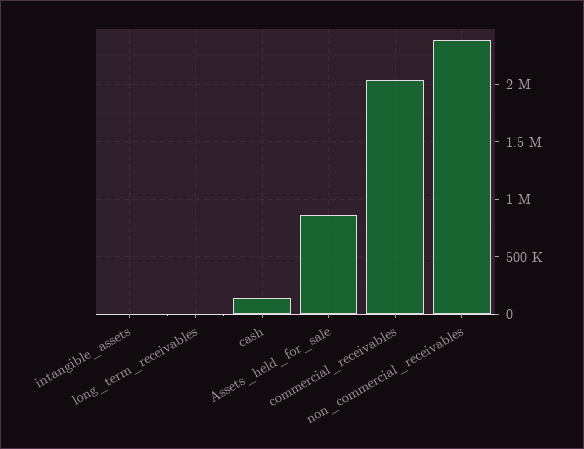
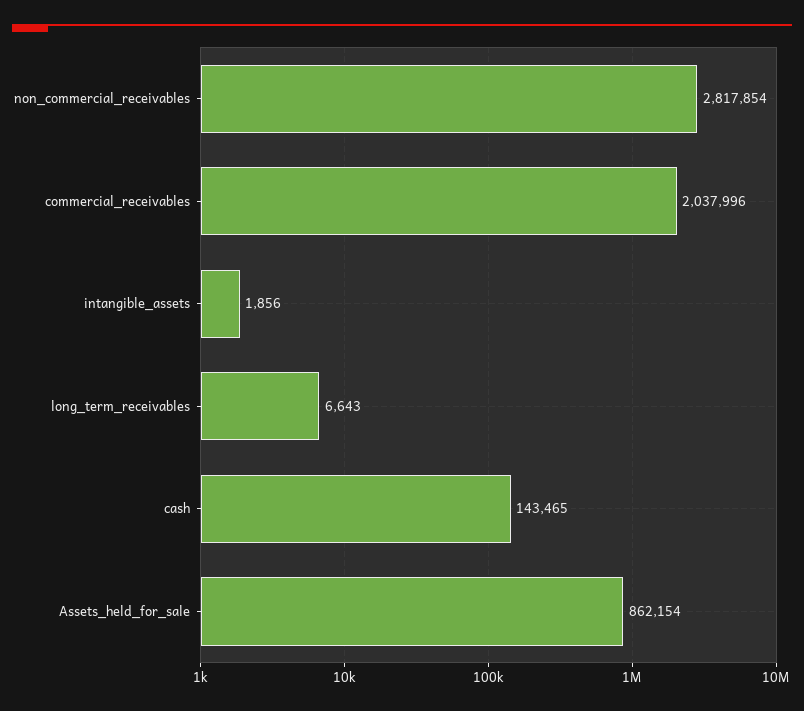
  {
    "intangible_assets": 1856,
    "long_term_receivables": 6643,
    "cash": 143465,
    "Assets_held_for_sale": 862154,
    "commercial_receivables": 2037996,
-   "non_commercial_receivables": 2400000
+   "non_commercial_receivables": 2817854
  }

